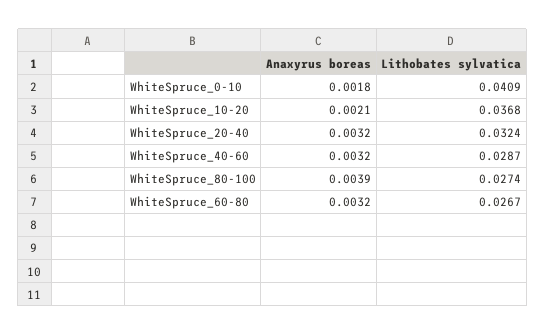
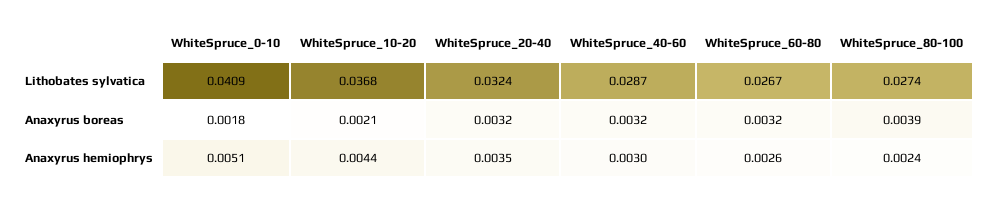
  {
    "Anaxyrus boreas": {
      "WhiteSpruce_0-10": 0.0018,
      "WhiteSpruce_10-20": 0.0021,
      "WhiteSpruce_20-40": 0.0032,
      "WhiteSpruce_40-60": 0.0032,
      "WhiteSpruce_80-100": 0.0039,
      "WhiteSpruce_60-80": 0.0032
    },
    "Lithobates sylvatica": {
      "WhiteSpruce_0-10": 0.0409,
      "WhiteSpruce_10-20": 0.0368,
      "WhiteSpruce_20-40": 0.0324,
      "WhiteSpruce_40-60": 0.0287,
      "WhiteSpruce_80-100": 0.0274,
      "WhiteSpruce_60-80": 0.0267
-   }
+   },
+   "Anaxyrus hemiophrys": {
+     "WhiteSpruce_0-10": 0.0051,
+     "WhiteSpruce_10-20": 0.0044,
+     "WhiteSpruce_20-40": 0.0035,
+     "WhiteSpruce_40-60": 0.003,
+     "WhiteSpruce_60-80": 0.0026,
+     "WhiteSpruce_80-100": 0.0024
+   }
  }

